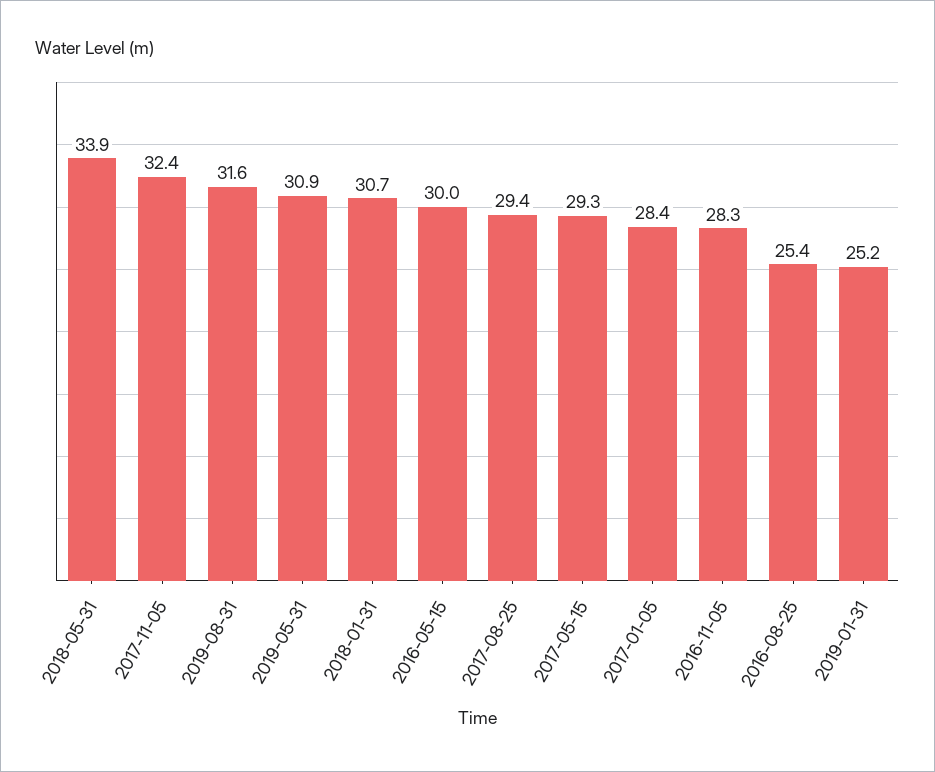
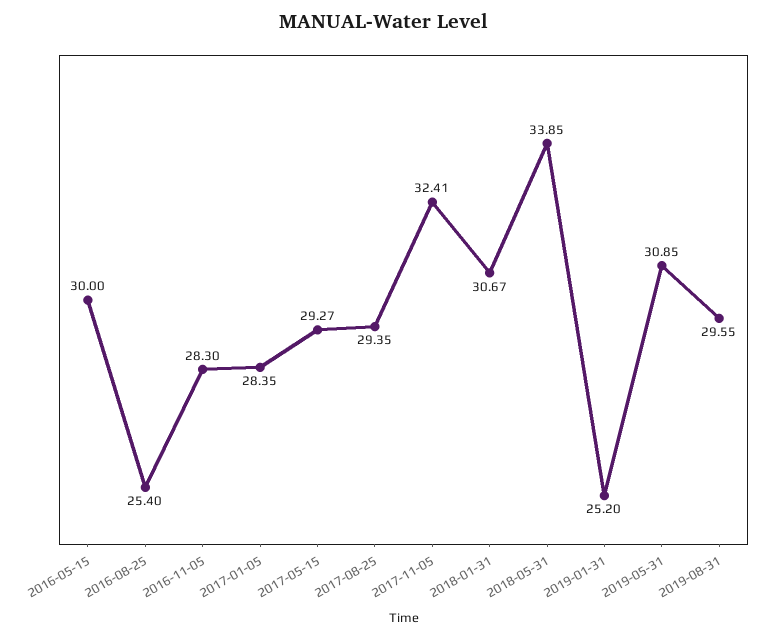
  {
    "2018-05-31": 33.85,
    "2017-11-05": 32.41,
-   "2019-08-31": 31.6,
+   "2019-08-31": 29.55,
    "2019-05-31": 30.85,
    "2018-01-31": 30.67,
    "2016-05-15": 30,
    "2017-08-25": 29.35,
    "2017-05-15": 29.27,
    "2017-01-05": 28.35,
    "2016-11-05": 28.3,
    "2016-08-25": 25.4,
    "2019-01-31": 25.2
  }

